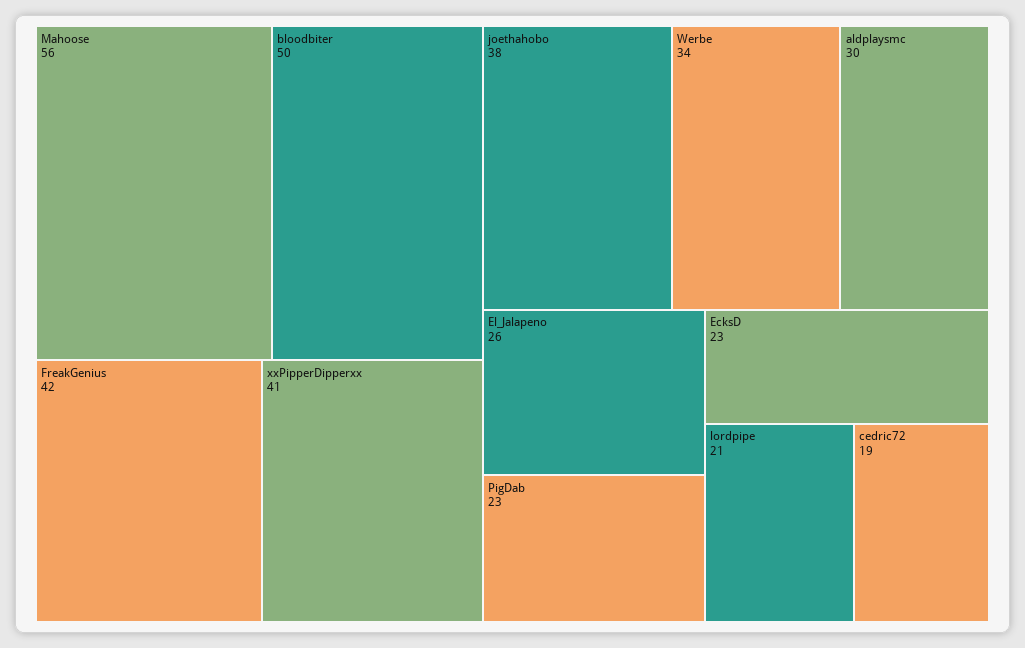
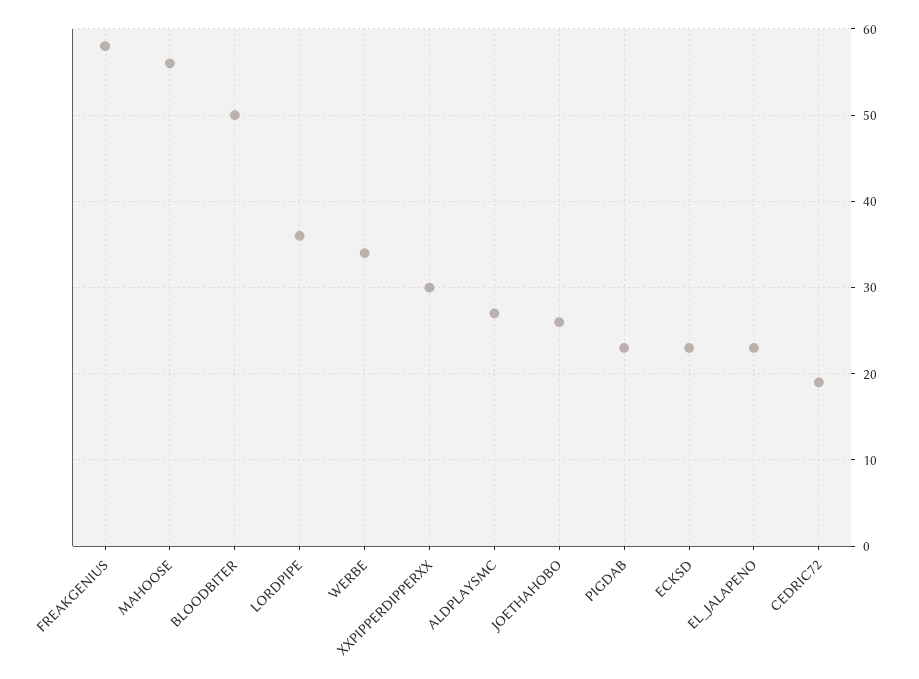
  {
    "Mahoose": 56,
    "bloodbiter": 50,
-   "FreakGenius": 42,
+   "FreakGenius": 58,
-   "xxPipperDipperxx": 41,
+   "xxPipperDipperxx": 30,
-   "joethahobo": 38,
+   "joethahobo": 26,
    "Werbe": 34,
-   "aldplaysmc": 30,
+   "aldplaysmc": 27,
-   "El_Jalapeno": 26,
+   "El_Jalapeno": 23,
    "PigDab": 23,
    "EcksD": 23,
-   "lordpipe": 21,
+   "lordpipe": 36,
    "cedric72": 19
  }

